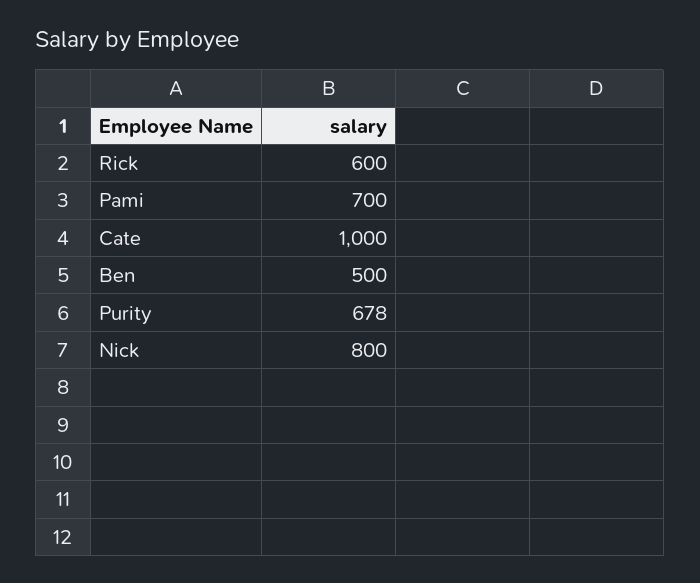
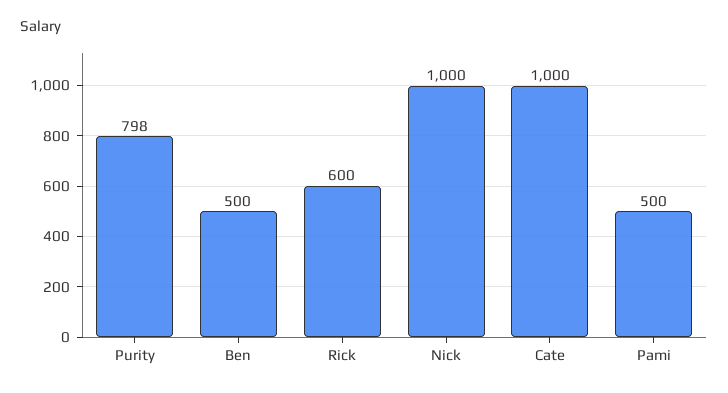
  {
    "Rick": 600,
-   "Pami": 700,
+   "Pami": 500,
    "Cate": 1000,
    "Ben": 500,
-   "Purity": 678,
+   "Purity": 798,
-   "Nick": 800
+   "Nick": 1000
  }

